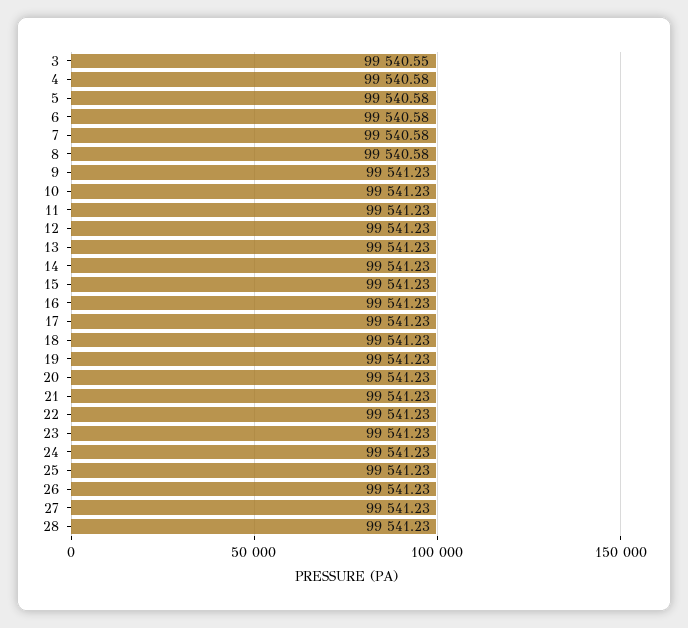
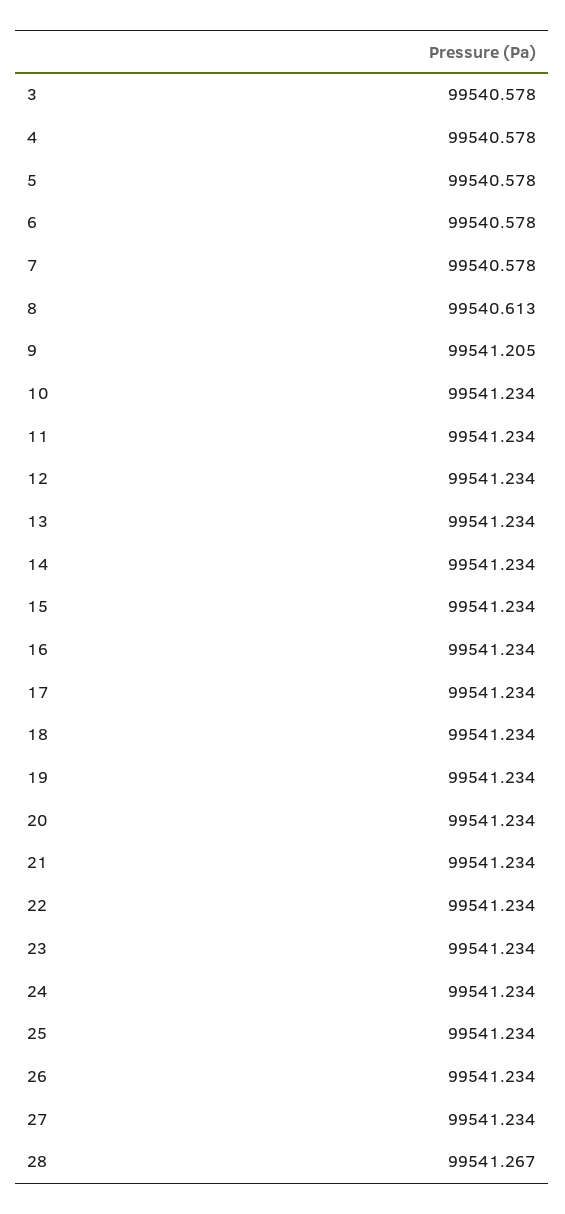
  {
-   "3": 99540.55,
+   "3": 99540.578,
    "4": 99540.578,
    "5": 99540.578,
    "6": 99540.578,
    "7": 99540.578,
-   "8": 99540.58,
+   "8": 99540.613,
-   "9": 99541.23,
+   "9": 99541.205,
    "10": 99541.234,
    "11": 99541.234,
    "12": 99541.234,
    "13": 99541.234,
    "14": 99541.234,
    "15": 99541.234,
    "16": 99541.234,
    "17": 99541.234,
    "18": 99541.234,
    "19": 99541.234,
    "20": 99541.234,
    "21": 99541.234,
    "22": 99541.234,
    "23": 99541.234,
    "24": 99541.234,
    "25": 99541.234,
    "26": 99541.234,
    "27": 99541.234,
-   "28": 99541.23
+   "28": 99541.267
  }

